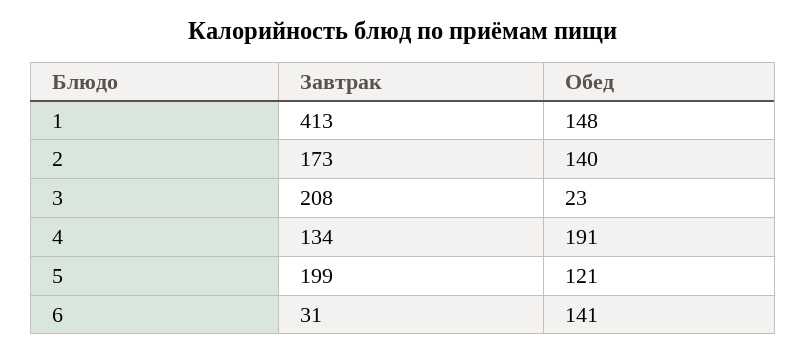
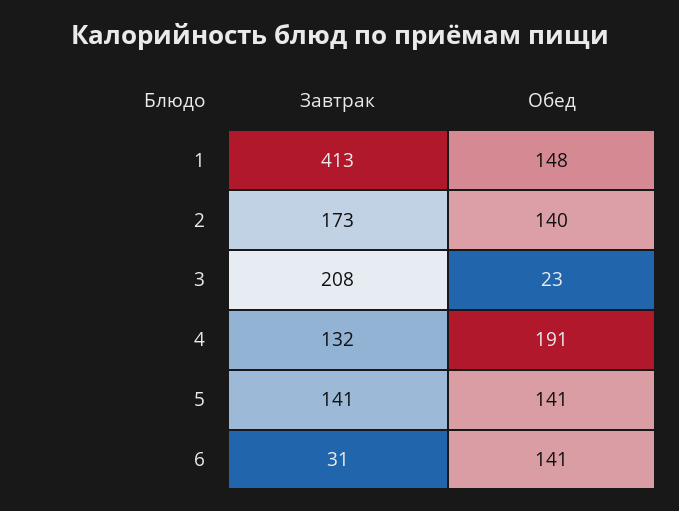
  {
    "Завтрак": {
      "1": 413,
      "2": 173,
      "3": 208,
-     "4": 134,
+     "4": 132,
-     "5": 199,
+     "5": 141,
      "6": 31
    },
    "Обед": {
      "1": 148,
      "2": 140,
      "3": 23,
      "4": 191,
-     "5": 121,
+     "5": 141,
      "6": 141
    }
  }

